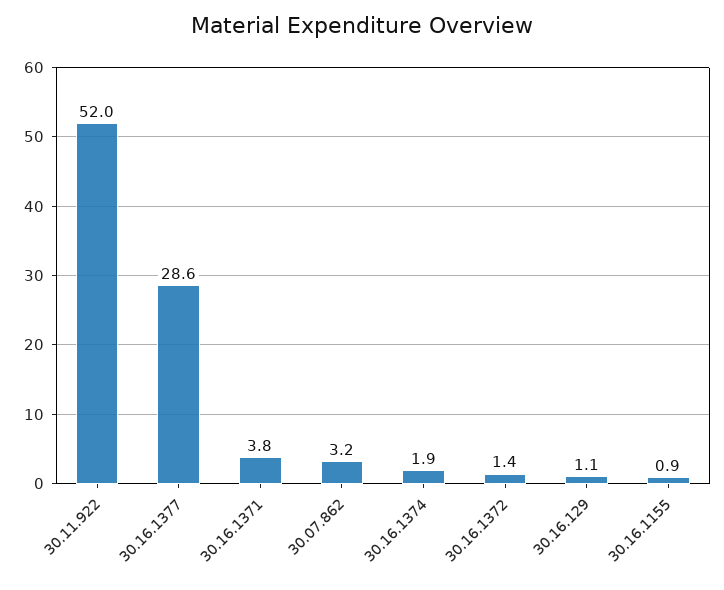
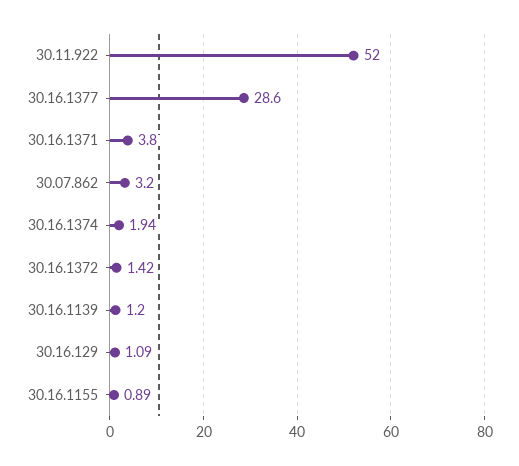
  {
    "30.11.922": 52,
    "30.16.1377": 28.6,
    "30.16.1371": 3.8,
    "30.07.862": 3.2,
    "30.16.1374": 1.94,
    "30.16.1372": 1.42,
    "30.16.129": 1.09,
-   "30.16.1155": 0.89
+   "30.16.1155": 0.89,
+   "30.16.1139": 1.2
  }

